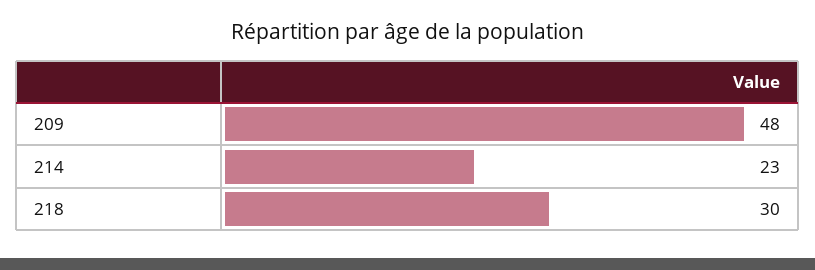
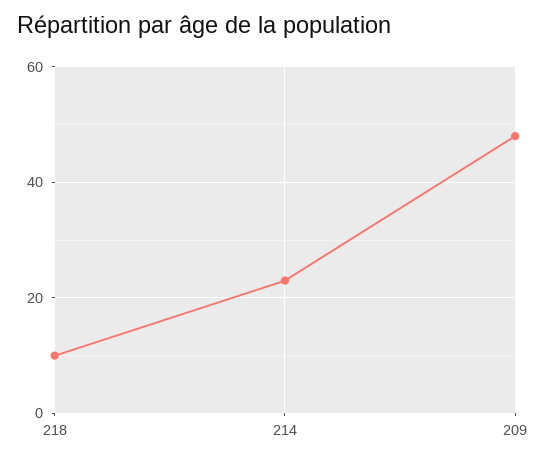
  {
    "209": 48,
    "214": 23,
-   "218": 30
+   "218": 10
  }

